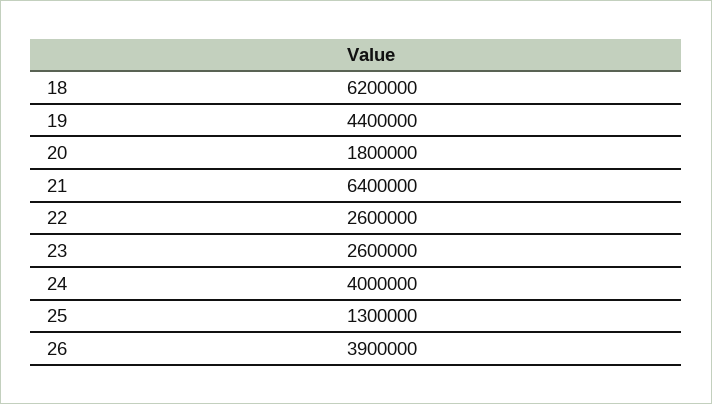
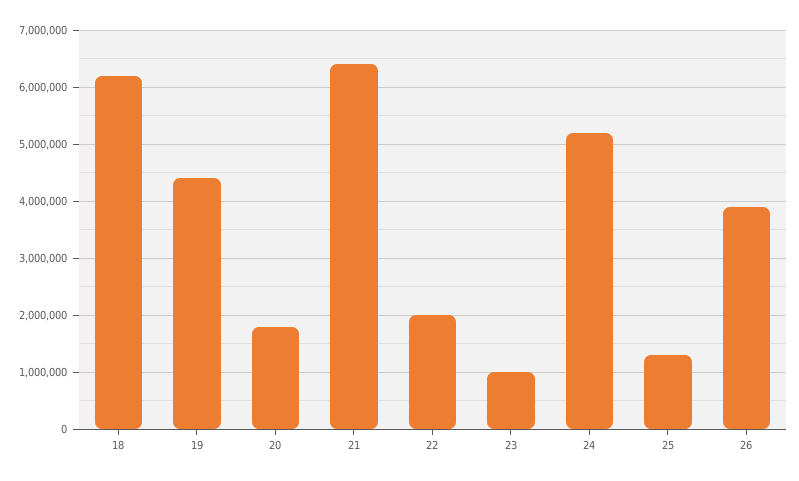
  {
    "18": 6200000,
    "19": 4400000,
    "20": 1800000,
    "21": 6400000,
-   "22": 2600000,
+   "22": 2000000,
-   "23": 2600000,
+   "23": 1000000,
-   "24": 4000000,
+   "24": 5200000,
    "25": 1300000,
    "26": 3900000
  }

